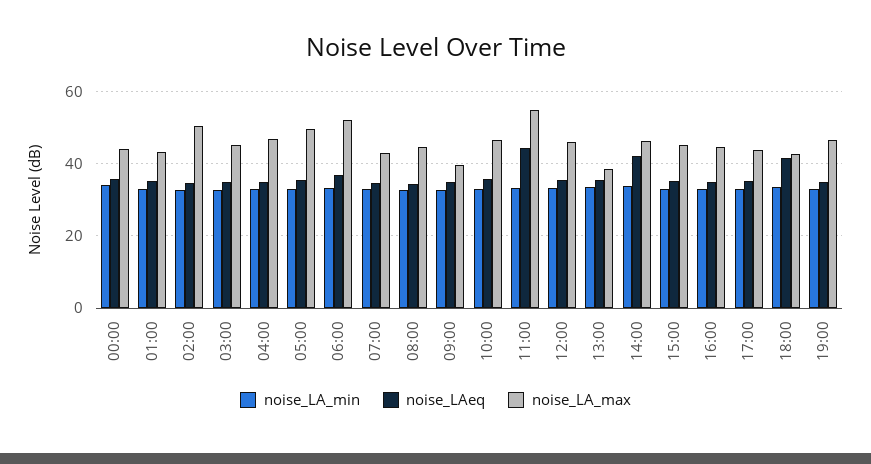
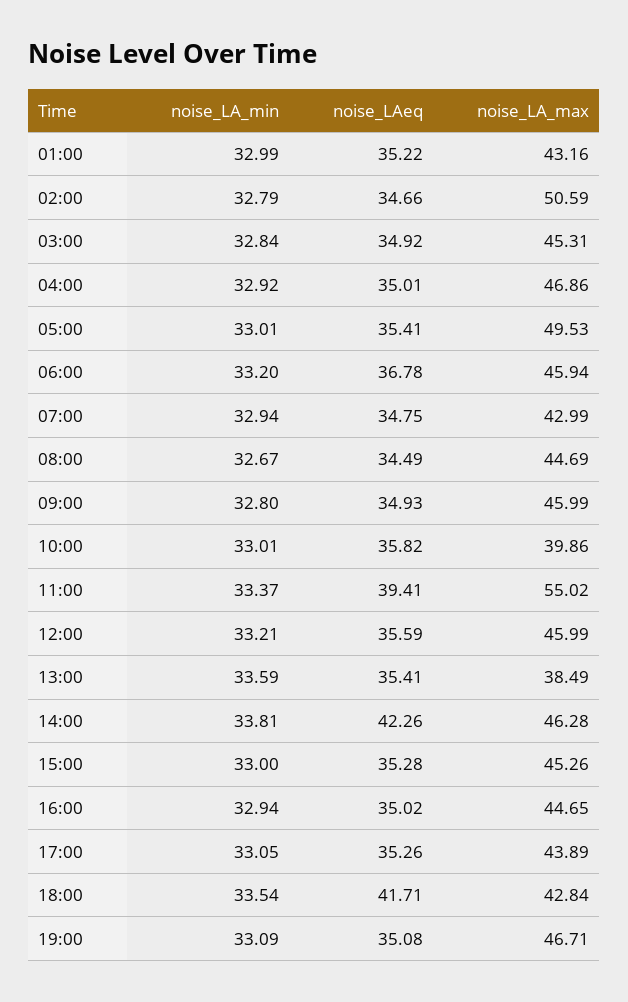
  {
    "noise_LA_min": {
-     "00:00": 34,
      "01:00": 32.99,
      "02:00": 32.79,
      "03:00": 32.84,
      "04:00": 32.92,
      "05:00": 33.01,
      "06:00": 33.2,
      "07:00": 32.94,
      "08:00": 32.67,
      "09:00": 32.8,
      "10:00": 33.01,
      "11:00": 33.37,
      "12:00": 33.21,
      "13:00": 33.59,
      "14:00": 33.81,
      "15:00": 33,
      "16:00": 32.94,
      "17:00": 33.05,
      "18:00": 33.54,
      "19:00": 33.09
    },
    "noise_LAeq": {
-     "00:00": 36,
      "01:00": 35.22,
      "02:00": 34.66,
      "03:00": 34.92,
      "04:00": 35.01,
      "05:00": 35.41,
      "06:00": 36.78,
      "07:00": 34.75,
      "08:00": 34.49,
      "09:00": 34.93,
      "10:00": 35.82,
-     "11:00": 44,
+     "11:00": 39.41,
      "12:00": 35.59,
      "13:00": 35.41,
      "14:00": 42.26,
      "15:00": 35.28,
      "16:00": 35.02,
      "17:00": 35.26,
      "18:00": 41.71,
      "19:00": 35.08
    },
    "noise_LA_max": {
-     "00:00": 44,
      "01:00": 43.16,
      "02:00": 50.59,
      "03:00": 45.31,
      "04:00": 46.86,
      "05:00": 49.53,
-     "06:00": 52,
+     "06:00": 45.94,
      "07:00": 42.99,
      "08:00": 44.69,
-     "09:00": 40,
+     "09:00": 45.99,
-     "10:00": 46,
+     "10:00": 39.86,
      "11:00": 55.02,
      "12:00": 45.99,
      "13:00": 38.49,
      "14:00": 46.28,
      "15:00": 45.26,
      "16:00": 44.65,
      "17:00": 43.89,
      "18:00": 42.84,
      "19:00": 46.71
    }
  }

